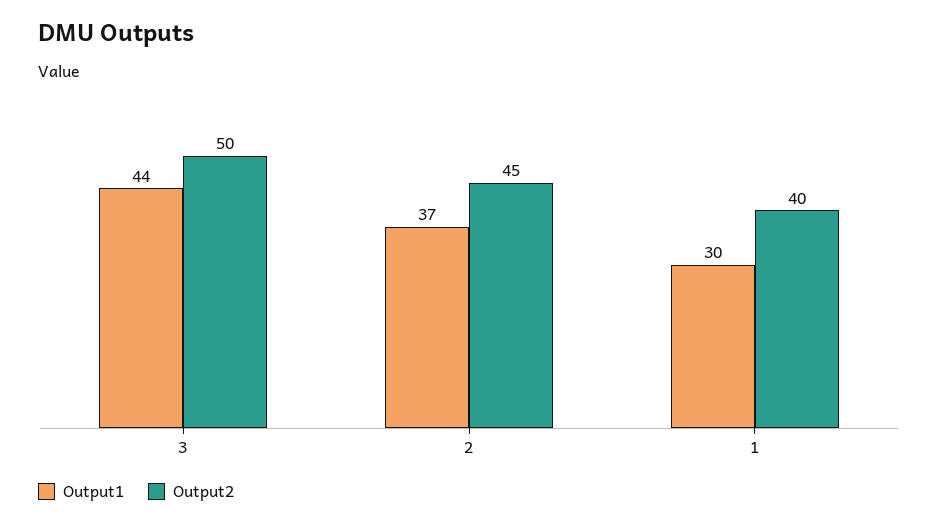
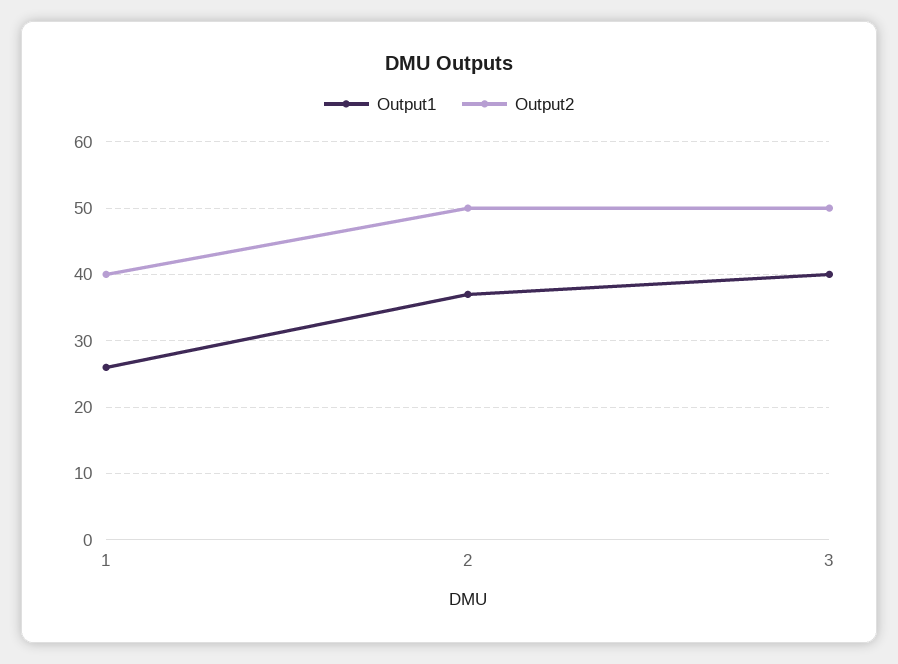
  {
    "Output1": {
-     "3": 44,
+     "3": 40,
      "2": 37,
-     "1": 30
+     "1": 26
    },
    "Output2": {
      "3": 50,
-     "2": 45,
+     "2": 50,
      "1": 40
    }
  }

